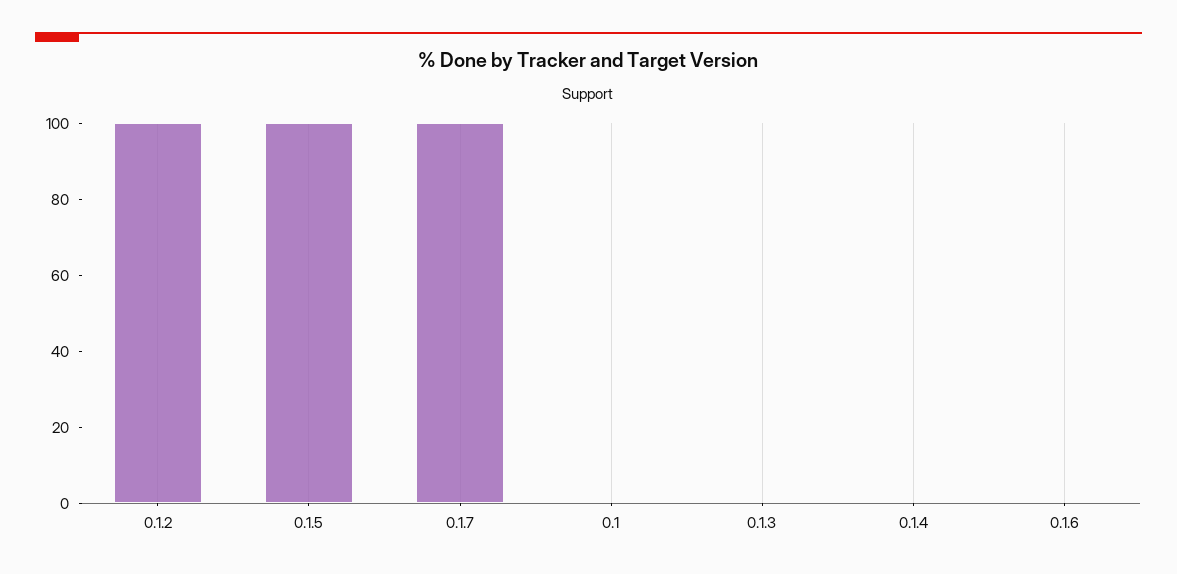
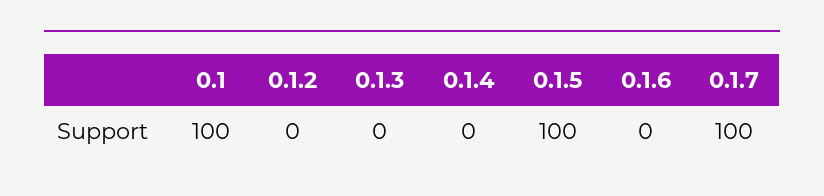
  {
-   "0.1.2": 100,
+   "0.1.2": 0,
    "0.1.5": 100,
    "0.1.7": 100,
-   "0.1": 0,
+   "0.1": 100,
    "0.1.3": 0,
    "0.1.4": 0,
    "0.1.6": 0
  }

